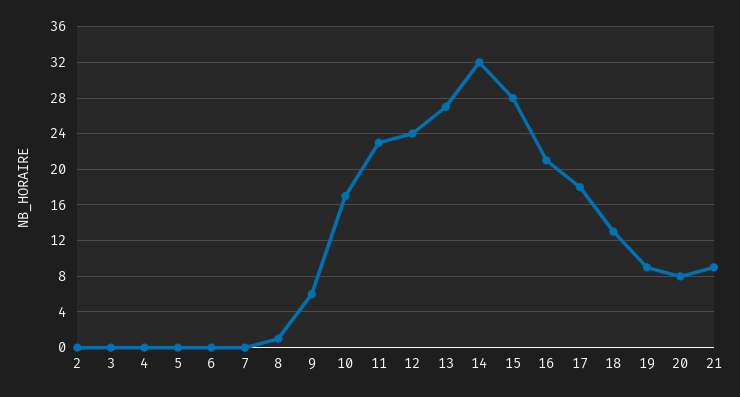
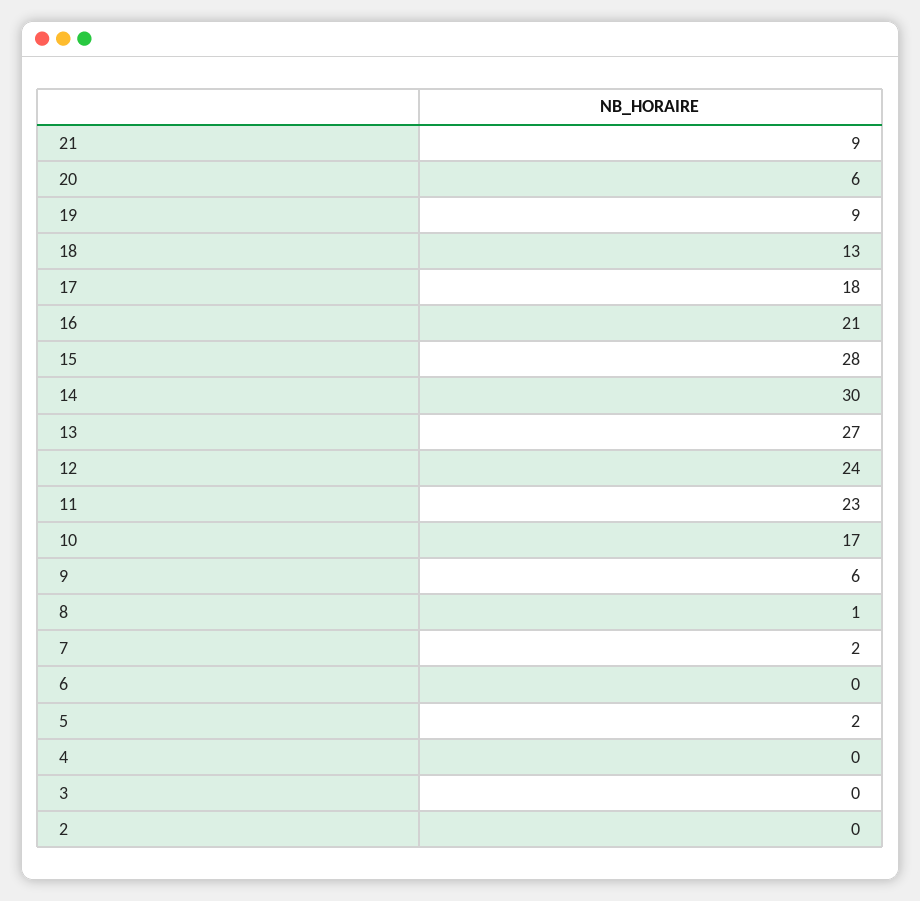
  {
    "2": 0,
    "3": 0,
    "4": 0,
-   "5": 0,
+   "5": 2,
    "6": 0,
-   "7": 0,
+   "7": 2,
    "8": 1,
    "9": 6,
    "10": 17,
    "11": 23,
    "12": 24,
    "13": 27,
-   "14": 32,
+   "14": 30,
    "15": 28,
    "16": 21,
    "17": 18,
    "18": 13,
    "19": 9,
-   "20": 8,
+   "20": 6,
    "21": 9
  }

